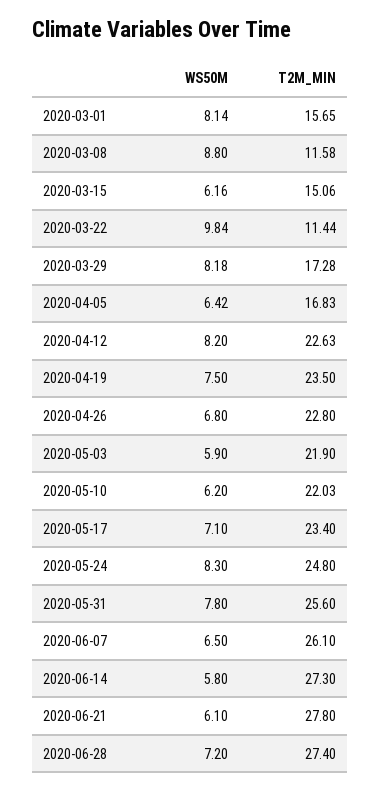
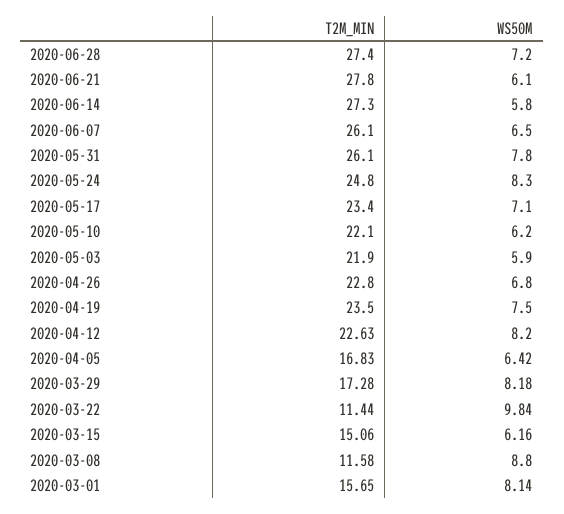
  {
    "WS50M": {
      "2020-03-01": 8.14,
      "2020-03-08": 8.8,
      "2020-03-15": 6.16,
      "2020-03-22": 9.84,
      "2020-03-29": 8.18,
      "2020-04-05": 6.42,
      "2020-04-12": 8.2,
      "2020-04-19": 7.5,
      "2020-04-26": 6.8,
      "2020-05-03": 5.9,
      "2020-05-10": 6.2,
      "2020-05-17": 7.1,
      "2020-05-24": 8.3,
      "2020-05-31": 7.8,
      "2020-06-07": 6.5,
      "2020-06-14": 5.8,
      "2020-06-21": 6.1,
      "2020-06-28": 7.2
    },
    "T2M_MIN": {
      "2020-03-01": 15.65,
      "2020-03-08": 11.58,
      "2020-03-15": 15.06,
      "2020-03-22": 11.44,
      "2020-03-29": 17.28,
      "2020-04-05": 16.83,
      "2020-04-12": 22.63,
      "2020-04-19": 23.5,
      "2020-04-26": 22.8,
      "2020-05-03": 21.9,
-     "2020-05-10": 22.03,
+     "2020-05-10": 22.1,
      "2020-05-17": 23.4,
      "2020-05-24": 24.8,
-     "2020-05-31": 25.6,
+     "2020-05-31": 26.1,
      "2020-06-07": 26.1,
      "2020-06-14": 27.3,
      "2020-06-21": 27.8,
      "2020-06-28": 27.4
    }
  }

